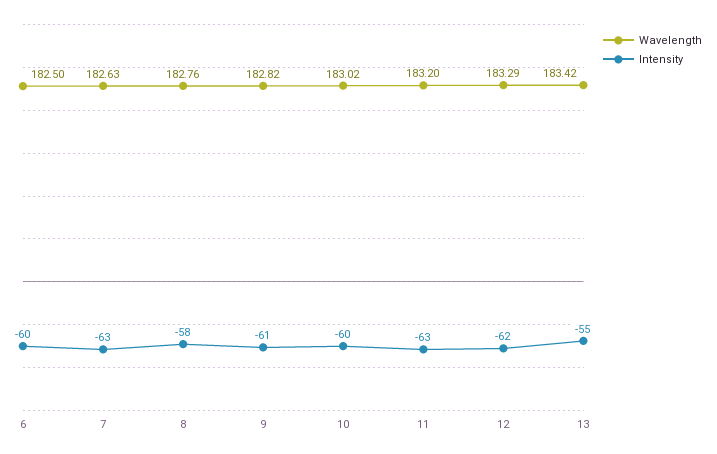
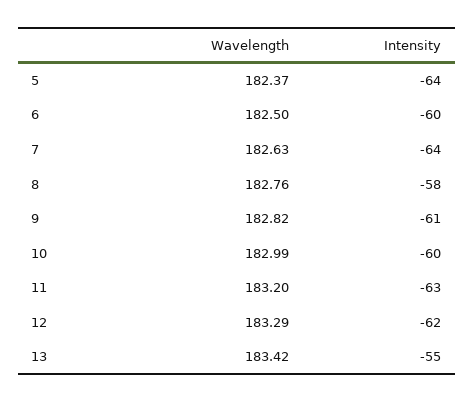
  {
    "Wavelength": {
      "6": 182.5,
      "7": 182.63,
      "8": 182.76,
      "9": 182.82,
-     "10": 183.02,
+     "10": 182.99,
      "11": 183.2,
      "12": 183.29,
-     "13": 183.42
+     "13": 183.42,
+     "5": 182.37
    },
    "Intensity": {
      "6": -60,
-     "7": -63,
+     "7": -64,
      "8": -58,
      "9": -61,
      "10": -60,
      "11": -63,
      "12": -62,
-     "13": -55
+     "13": -55,
+     "5": -64
    }
  }

